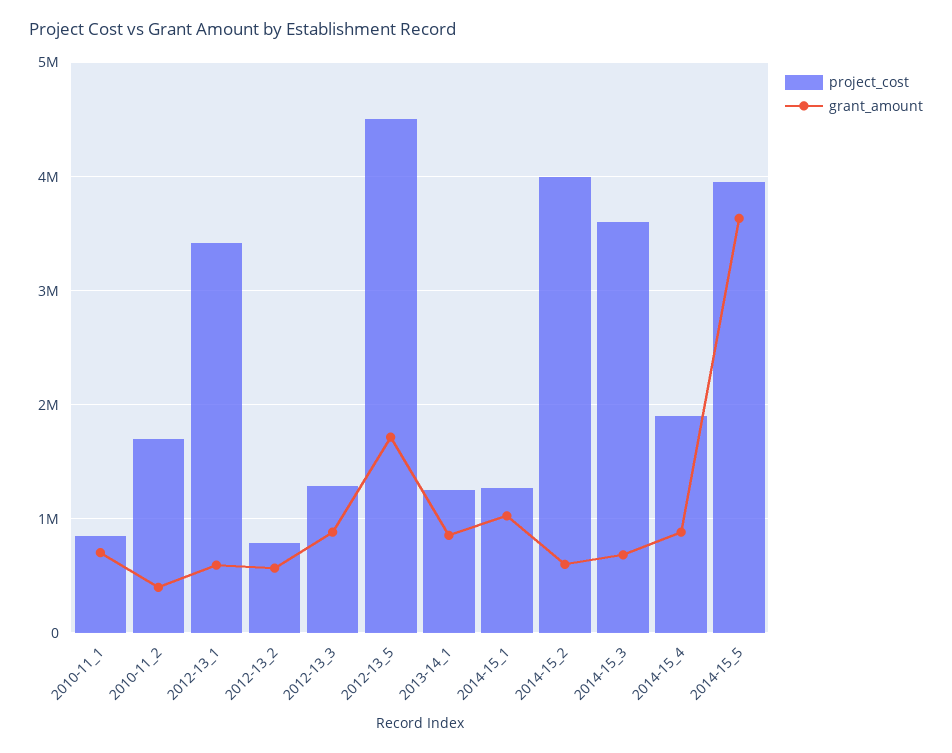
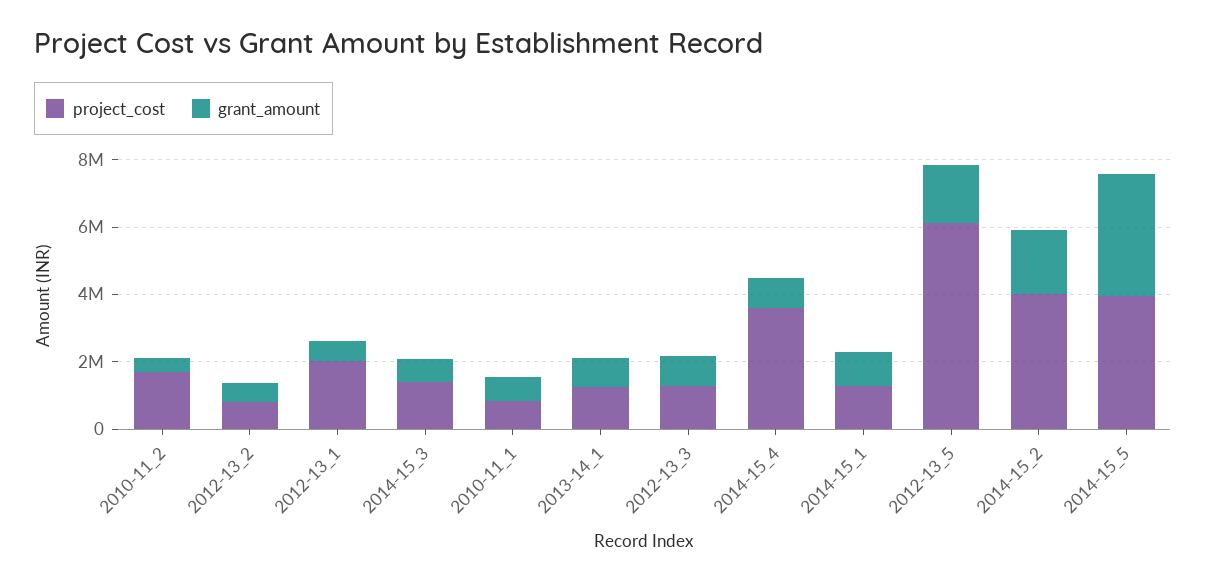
  {
    "project_cost": {
      "2010-11_1": 800000,
      "2010-11_2": 1700000,
-     "2012-13_1": 3400000,
+     "2012-13_1": 2000000,
      "2012-13_2": 800000,
      "2012-13_3": 1300000,
-     "2012-13_5": 4500000,
+     "2012-13_5": 6000000,
      "2013-14_1": 1300000,
      "2014-15_1": 1300000,
      "2014-15_2": 4000000,
-     "2014-15_3": 3600000,
+     "2014-15_3": 1500000,
-     "2014-15_4": 1900000,
+     "2014-15_4": 3500000,
      "2014-15_5": 3900000
    },
    "grant_amount": {
      "2010-11_1": 700000,
      "2010-11_2": 400000,
      "2012-13_1": 600000,
      "2012-13_2": 600000,
      "2012-13_3": 900000,
      "2012-13_5": 1700000,
      "2013-14_1": 900000,
      "2014-15_1": 1000000,
-     "2014-15_2": 600000,
+     "2014-15_2": 2000000,
      "2014-15_3": 700000,
      "2014-15_4": 900000,
      "2014-15_5": 3600000
    }
  }

